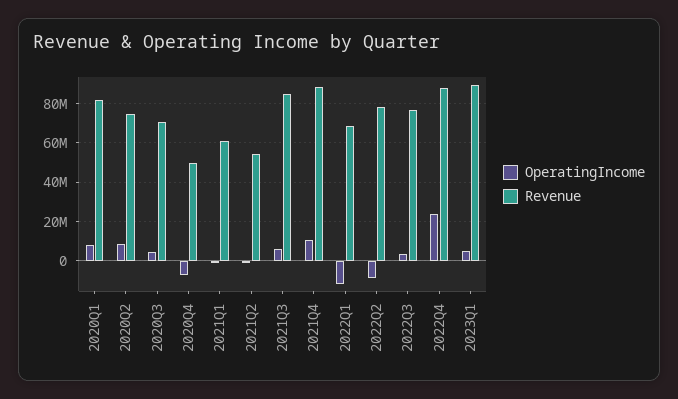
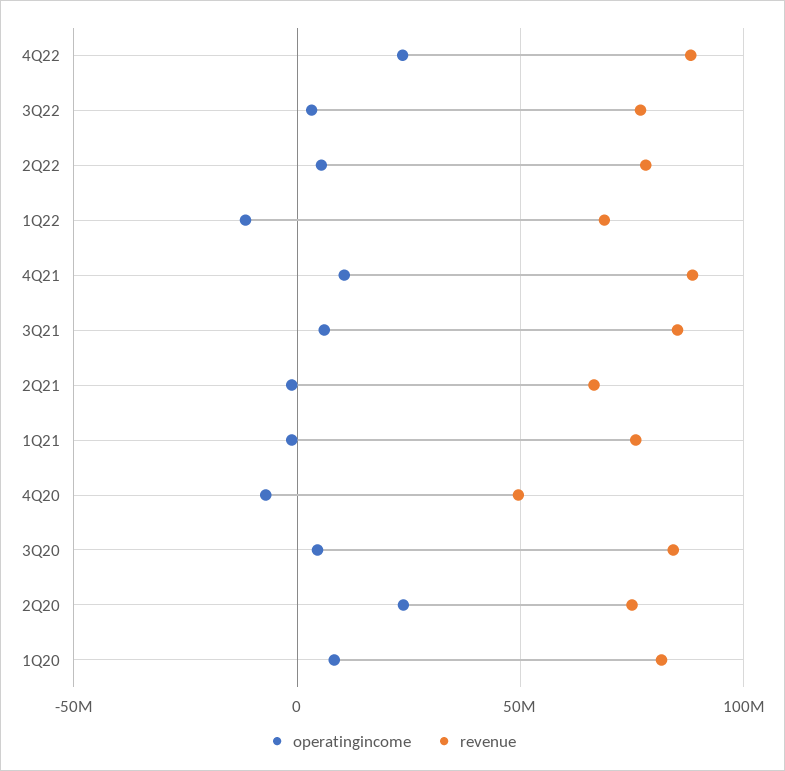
  {
    "OperatingIncome": {
      "2020Q1": 10000000,
-     "2020Q2": 10000000,
+     "2020Q2": 25000000,
      "2020Q3": 5000000,
      "2020Q4": -5000000,
      "2021Q1": 0,
      "2021Q2": 0,
      "2021Q3": 5000000,
      "2021Q4": 10000000,
      "2022Q1": -10000000,
-     "2022Q2": -10000000,
+     "2022Q2": 5000000,
      "2022Q3": 5000000,
-     "2022Q4": 25000000,
+     "2022Q4": 25000000
-     "2023Q1": 5000000
    },
    "Revenue": {
      "2020Q1": 80000000,
      "2020Q2": 75000000,
-     "2020Q3": 70000000,
+     "2020Q3": 85000000,
      "2020Q4": 50000000,
-     "2021Q1": 60000000,
+     "2021Q1": 75000000,
-     "2021Q2": 55000000,
+     "2021Q2": 65000000,
      "2021Q3": 85000000,
      "2021Q4": 90000000,
      "2022Q1": 70000000,
      "2022Q2": 80000000,
      "2022Q3": 75000000,
-     "2022Q4": 90000000,
+     "2022Q4": 90000000
-     "2023Q1": 90000000
    }
  }

